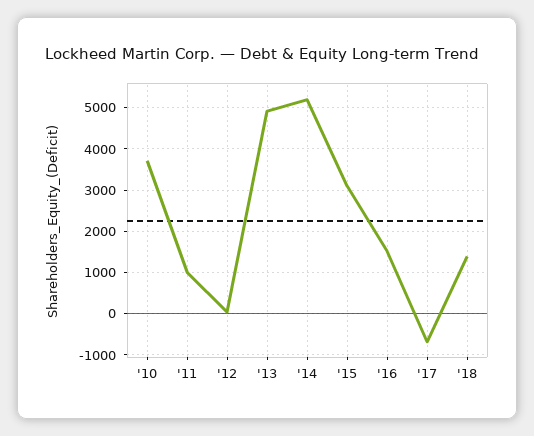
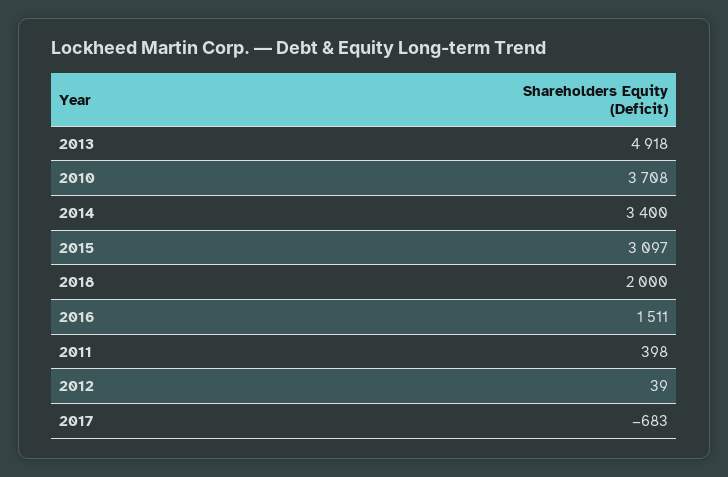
  {
    "'10": 3708,
-   "'11": 1000,
+   "'11": 398,
    "'12": 39,
    "'13": 4918,
-   "'14": 5200,
+   "'14": 3400,
    "'15": 3097,
    "'16": 1511,
    "'17": -683,
-   "'18": 1400
+   "'18": 2000
  }

